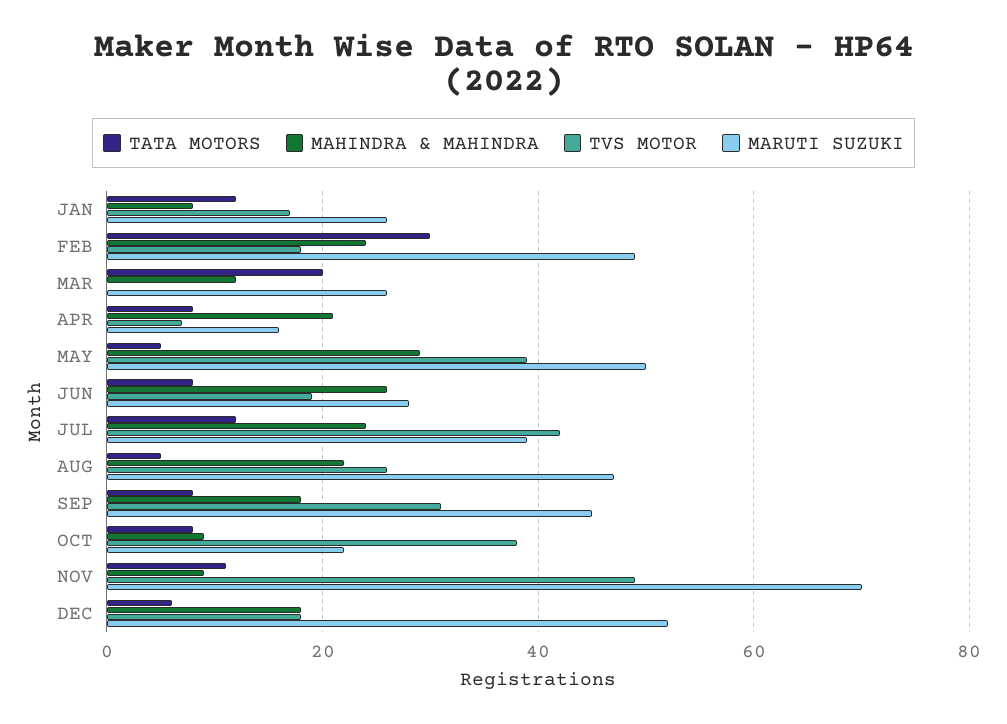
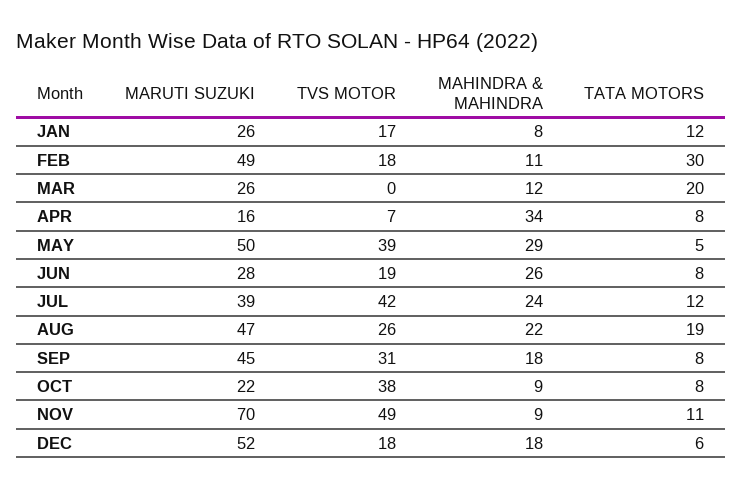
  {
    "TATA MOTORS": {
      "JAN": 12,
      "FEB": 30,
      "MAR": 20,
      "APR": 8,
      "MAY": 5,
      "JUN": 8,
      "JUL": 12,
-     "AUG": 5,
+     "AUG": 19,
      "SEP": 8,
      "OCT": 8,
      "NOV": 11,
      "DEC": 6
    },
    "MAHINDRA & MAHINDRA": {
      "JAN": 8,
-     "FEB": 25,
+     "FEB": 11,
      "MAR": 12,
-     "APR": 20,
+     "APR": 34,
      "MAY": 29,
      "JUN": 26,
      "JUL": 24,
      "AUG": 22,
      "SEP": 18,
      "OCT": 9,
      "NOV": 9,
      "DEC": 18
    },
    "TVS MOTOR": {
      "JAN": 17,
      "FEB": 18,
      "MAR": 0,
      "APR": 7,
      "MAY": 39,
      "JUN": 19,
      "JUL": 42,
      "AUG": 26,
      "SEP": 31,
      "OCT": 38,
      "NOV": 49,
      "DEC": 18
    },
    "MARUTI SUZUKI": {
      "JAN": 26,
      "FEB": 49,
      "MAR": 26,
      "APR": 16,
      "MAY": 50,
      "JUN": 28,
      "JUL": 39,
      "AUG": 47,
      "SEP": 45,
      "OCT": 22,
      "NOV": 70,
      "DEC": 52
    }
  }

